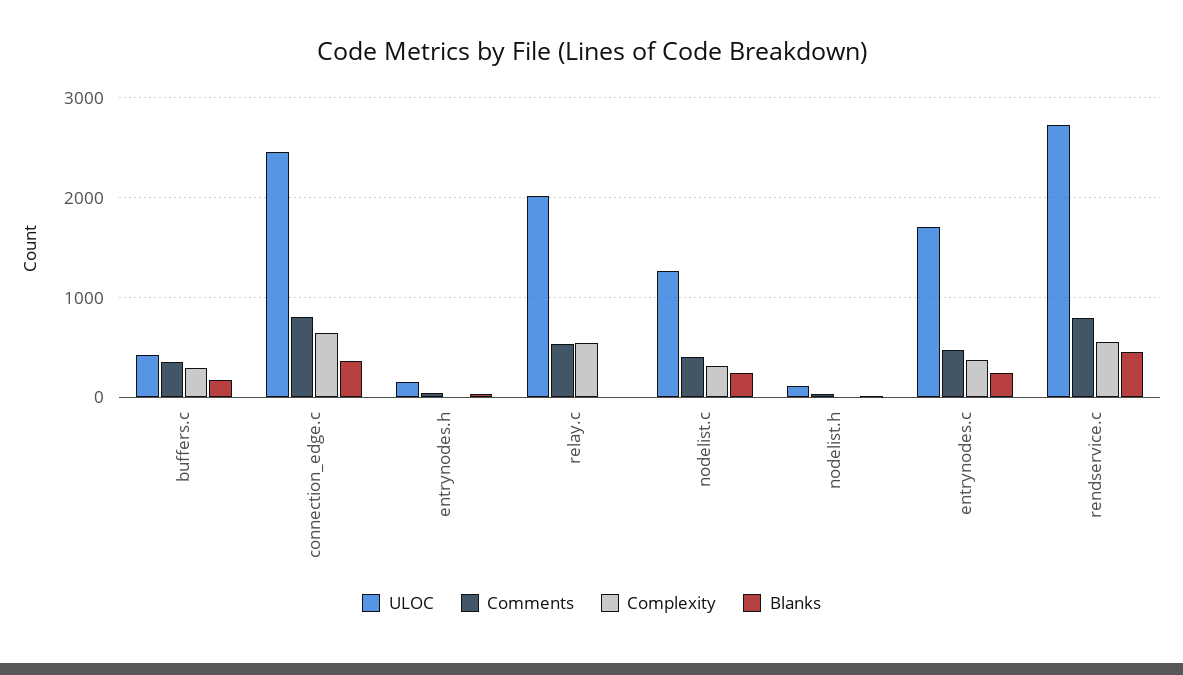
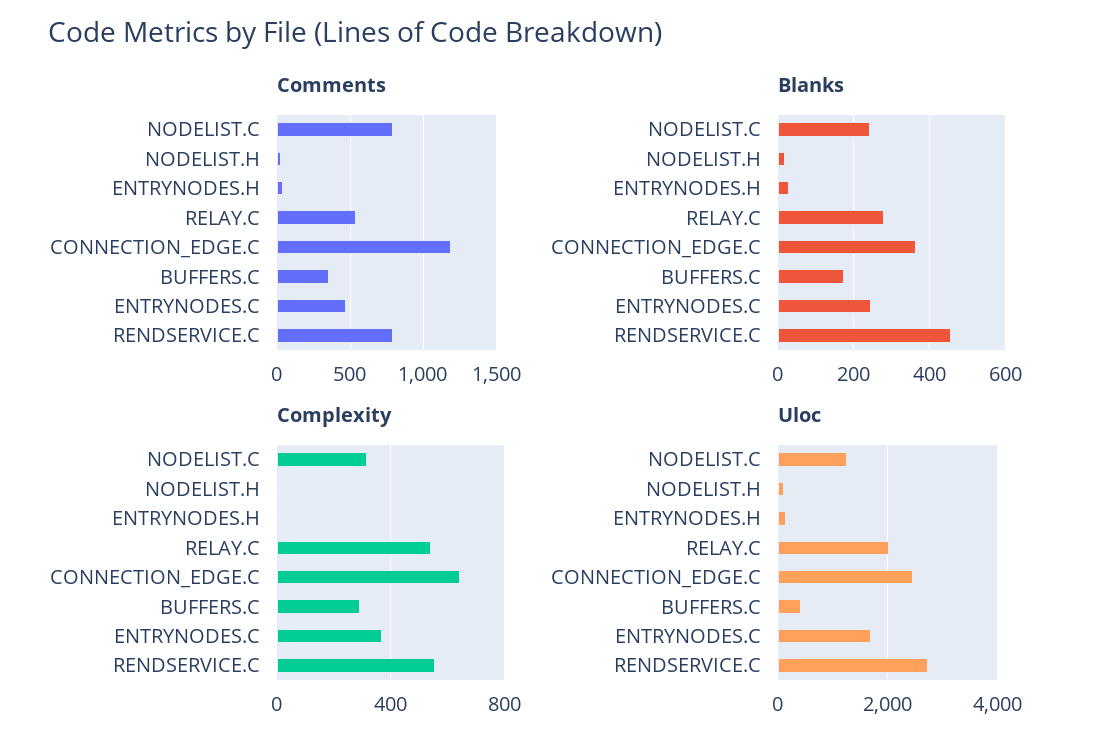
  {
    "ULOC": {
      "buffers.c": 400,
      "connection_edge.c": 2500,
      "entrynodes.h": 200,
      "relay.c": 2000,
      "nodelist.c": 1300,
      "nodelist.h": 100,
      "entrynodes.c": 1700,
      "rendservice.c": 2700
    },
    "Comments": {
      "buffers.c": 350,
-     "connection_edge.c": 800,
+     "connection_edge.c": 1200,
      "entrynodes.h": 50,
      "relay.c": 550,
-     "nodelist.c": 400,
+     "nodelist.c": 800,
      "nodelist.h": 50,
      "entrynodes.c": 500,
      "rendservice.c": 800
    },
    "Complexity": {
      "buffers.c": 300,
      "connection_edge.c": 650,
      "entrynodes.h": 0,
      "relay.c": 550,
      "nodelist.c": 300,
      "nodelist.h": 0,
      "entrynodes.c": 350,
      "rendservice.c": 550
    },
    "Blanks": {
      "buffers.c": 180,
      "connection_edge.c": 360,
      "entrynodes.h": 40,
-     "relay.c": 0,
+     "relay.c": 280,
      "nodelist.c": 240,
      "nodelist.h": 20,
      "entrynodes.c": 240,
      "rendservice.c": 460
    }
  }

